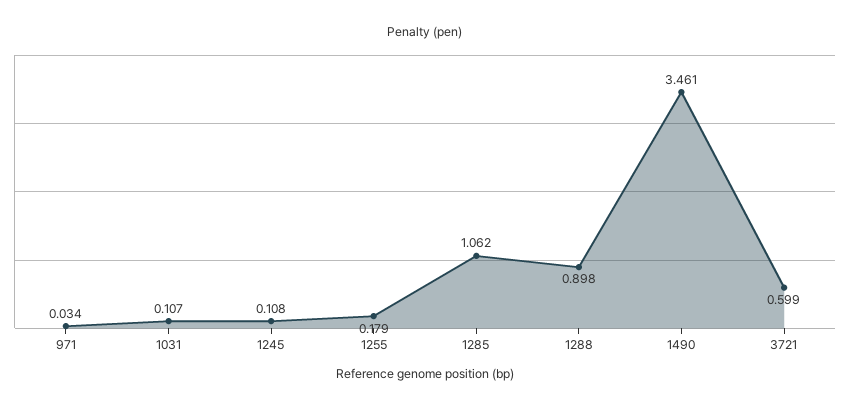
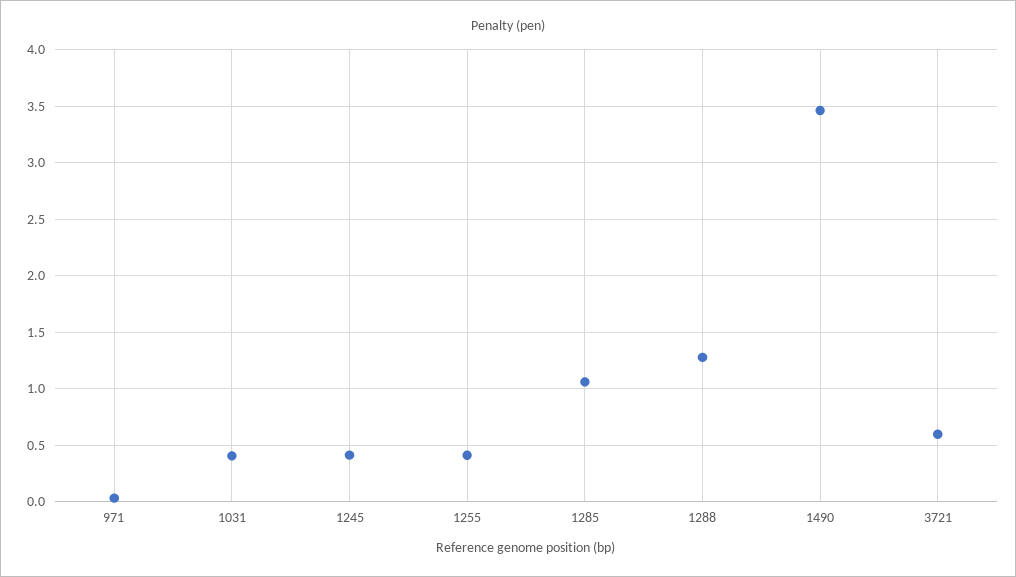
  {
    "971": 0.034,
-   "1031": 0.107,
+   "1031": 0.4,
-   "1245": 0.108,
+   "1245": 0.4,
-   "1255": 0.179,
+   "1255": 0.4,
    "1285": 1.062,
-   "1288": 0.898,
+   "1288": 1.3,
    "1490": 3.461,
    "3721": 0.599
  }

